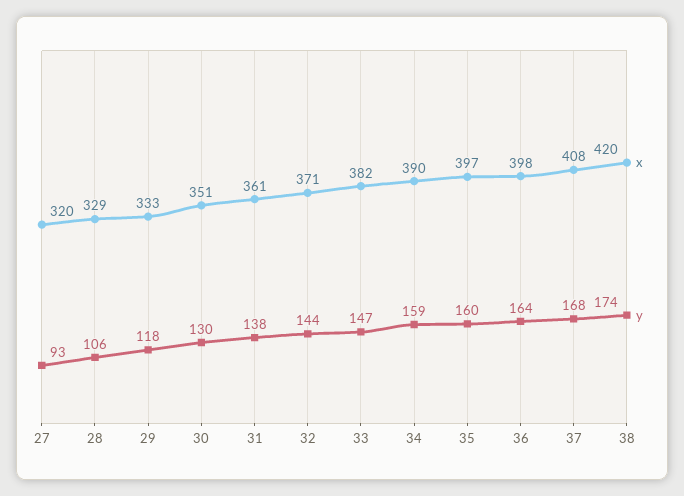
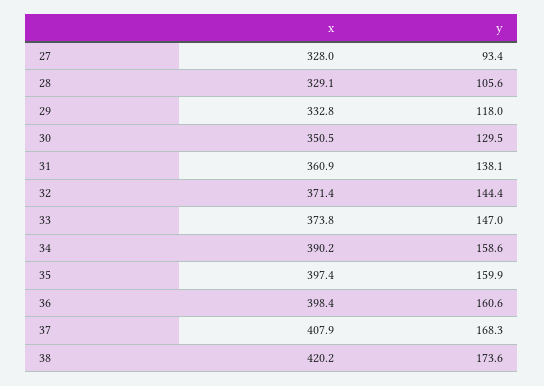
  {
    "x": {
-     "27": 320,
+     "27": 328,
      "28": 329.1,
      "29": 332.8,
      "30": 350.5,
      "31": 360.9,
      "32": 371.4,
-     "33": 382,
+     "33": 373.8,
      "34": 390.2,
      "35": 397.4,
      "36": 398.4,
      "37": 407.9,
      "38": 420.2
    },
    "y": {
      "27": 93.4,
      "28": 105.6,
      "29": 118,
      "30": 129.5,
      "31": 138.1,
      "32": 144.4,
      "33": 147,
      "34": 158.6,
      "35": 159.9,
-     "36": 164,
+     "36": 160.6,
      "37": 168.3,
      "38": 173.6
    }
  }

